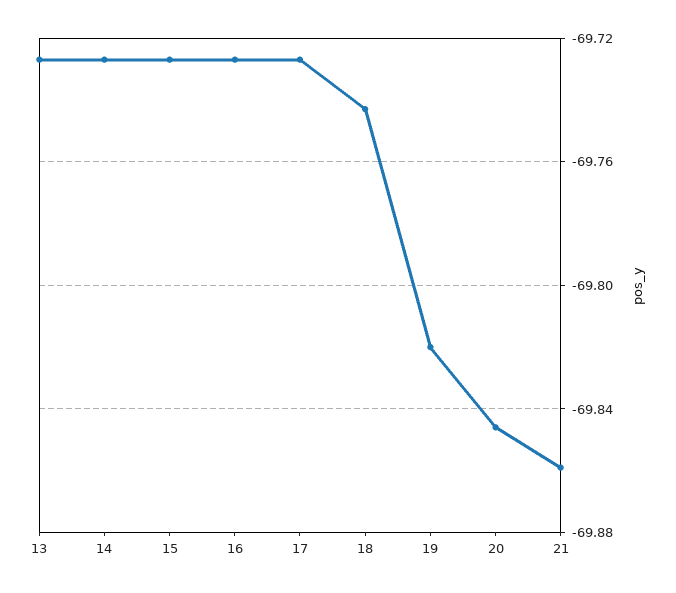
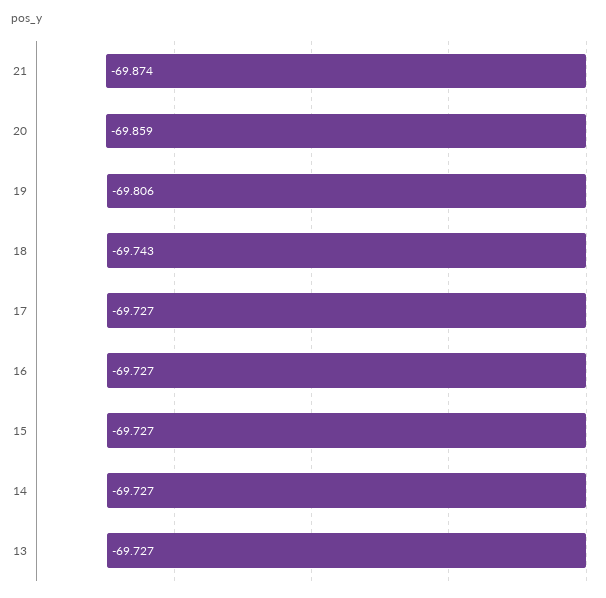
  {
    "13": -69.727,
    "14": -69.727,
    "15": -69.727,
    "16": -69.727,
    "17": -69.727,
    "18": -69.743,
-   "19": -69.82,
+   "19": -69.806,
-   "20": -69.845,
+   "20": -69.859,
-   "21": -69.86
+   "21": -69.874
  }

